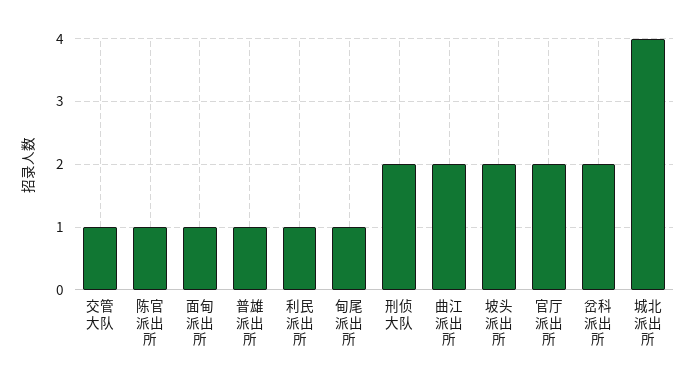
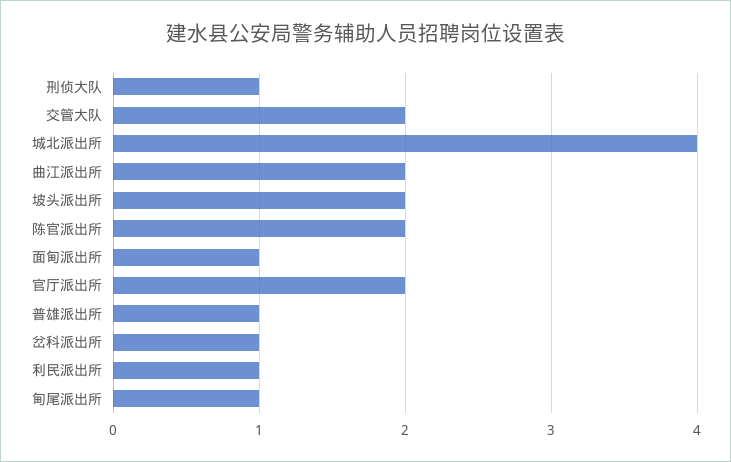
  {
-   "交管大队": 1,
+   "交管大队": 2,
-   "陈官派出所": 1,
+   "陈官派出所": 2,
    "面甸派出所": 1,
    "普雄派出所": 1,
    "利民派出所": 1,
    "甸尾派出所": 1,
-   "刑侦大队": 2,
+   "刑侦大队": 1,
    "曲江派出所": 2,
    "坡头派出所": 2,
    "官厅派出所": 2,
-   "岔科派出所": 2,
+   "岔科派出所": 1,
    "城北派出所": 4
  }

